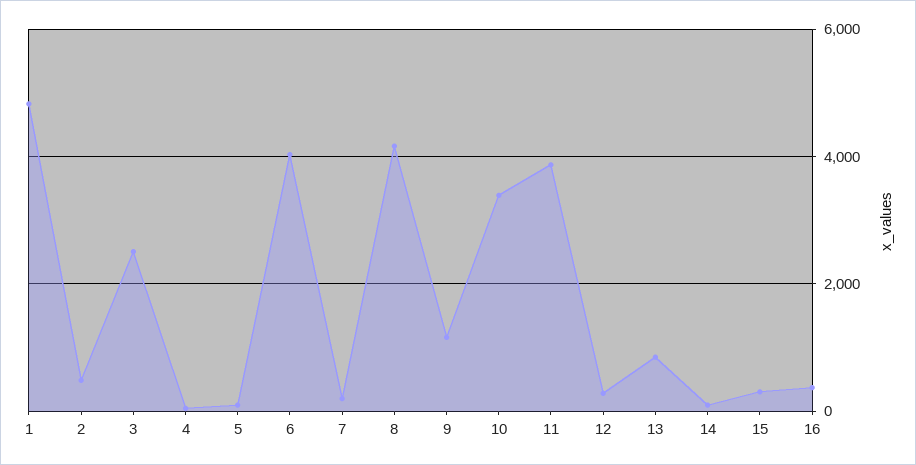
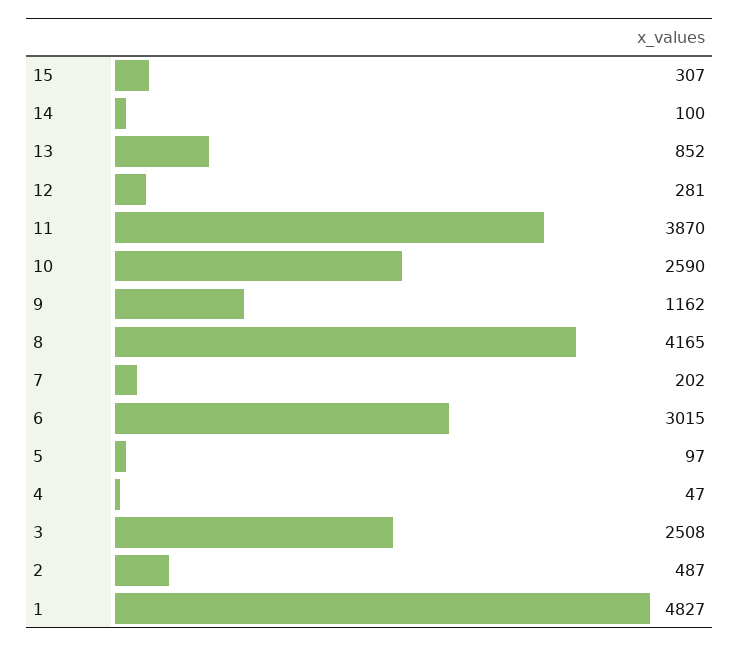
  {
    "1": 4827,
    "2": 487,
    "3": 2508,
    "4": 47,
    "5": 97,
-   "6": 4000,
+   "6": 3015,
    "7": 202,
    "8": 4165,
    "9": 1162,
-   "10": 3400,
+   "10": 2590,
    "11": 3870,
    "12": 281,
    "13": 852,
    "14": 100,
-   "15": 307,
+   "15": 307
-   "16": 400
  }

